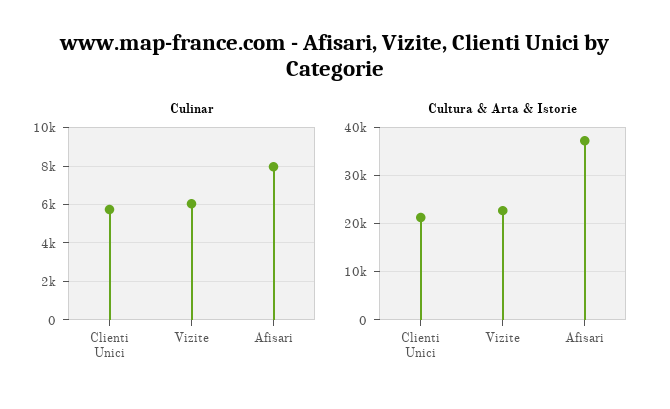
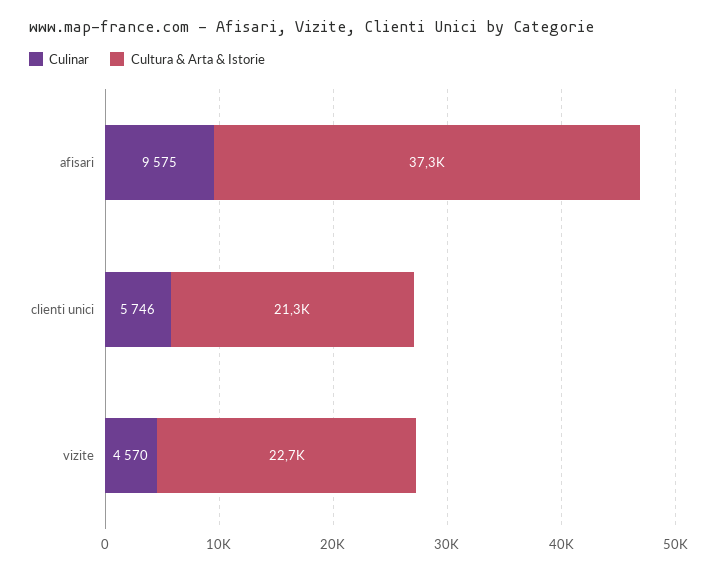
  {
    "Culinar": {
      "Clienti Unici": 5746,
-     "Vizite": 6000,
+     "Vizite": 4570,
-     "Afisari": 8000
+     "Afisari": 9575
    },
    "Cultura & Arta & Istorie": {
      "Clienti Unici": 21300,
      "Vizite": 22700,
      "Afisari": 37300
    }
  }

